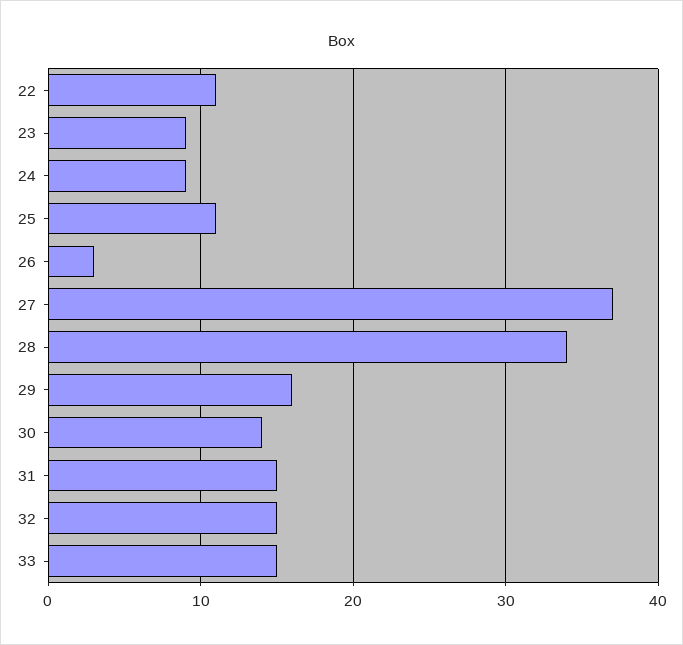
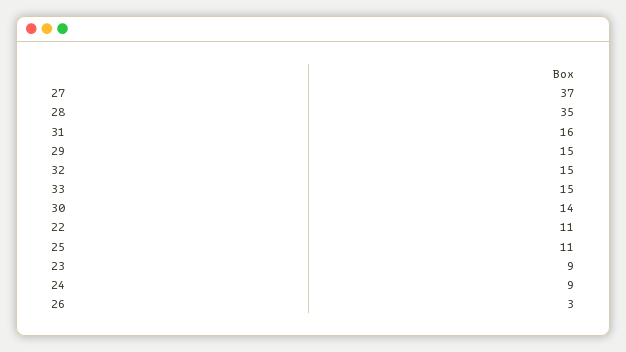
  {
    "22": 11,
    "23": 9,
    "24": 9,
    "25": 11,
    "26": 3,
    "27": 37,
-   "28": 34,
+   "28": 35,
-   "29": 16,
+   "29": 15,
    "30": 14,
-   "31": 15,
+   "31": 16,
    "32": 15,
    "33": 15
  }

